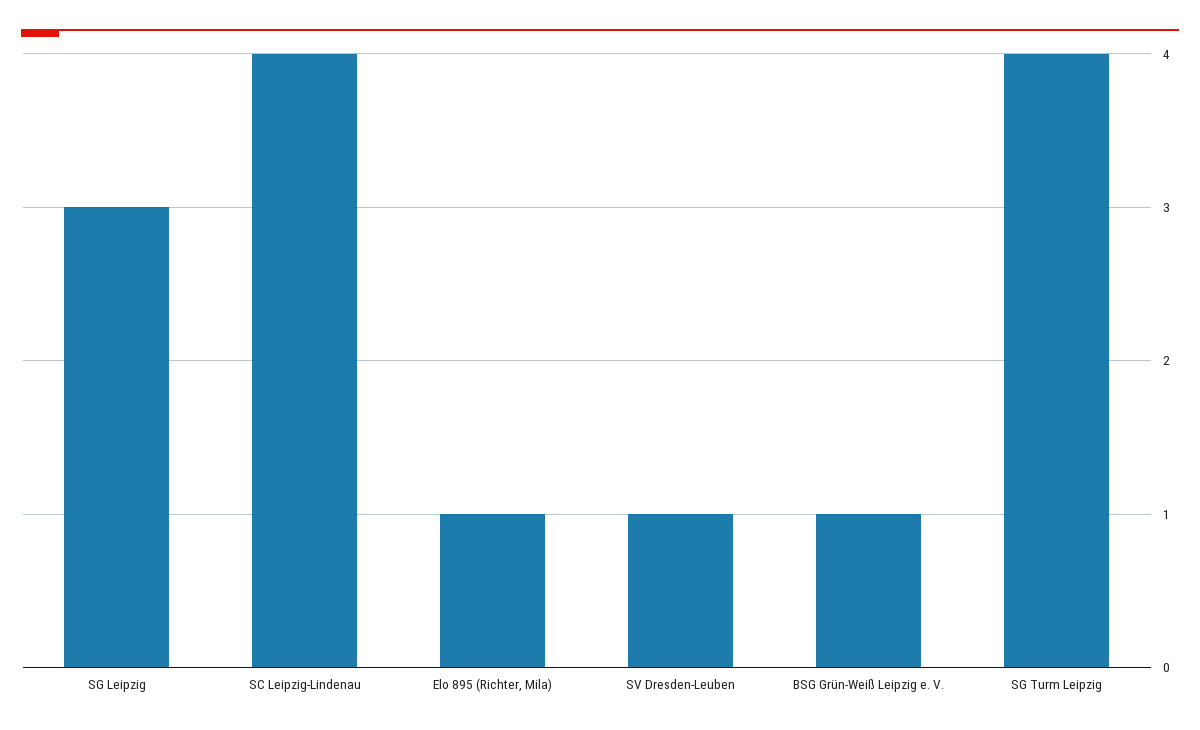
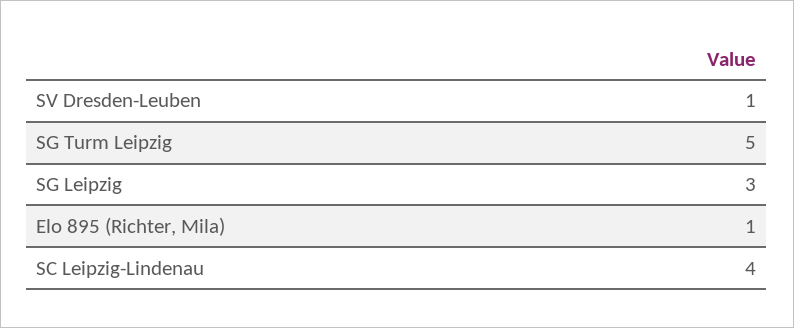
  {
    "SG Leipzig": 3,
    "SC Leipzig-Lindenau": 4,
    "Elo 895 (Richter, Mila)": 1,
    "SV Dresden-Leuben": 1,
-   "BSG Grün-Weiß Leipzig e. V.": 1,
-   "SG Turm Leipzig": 4
+   "SG Turm Leipzig": 5
  }

